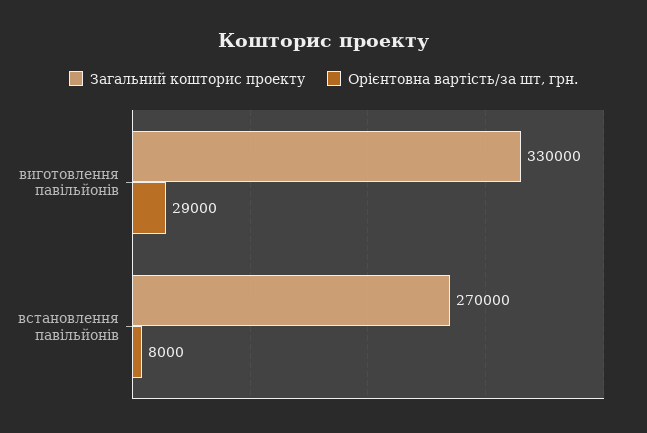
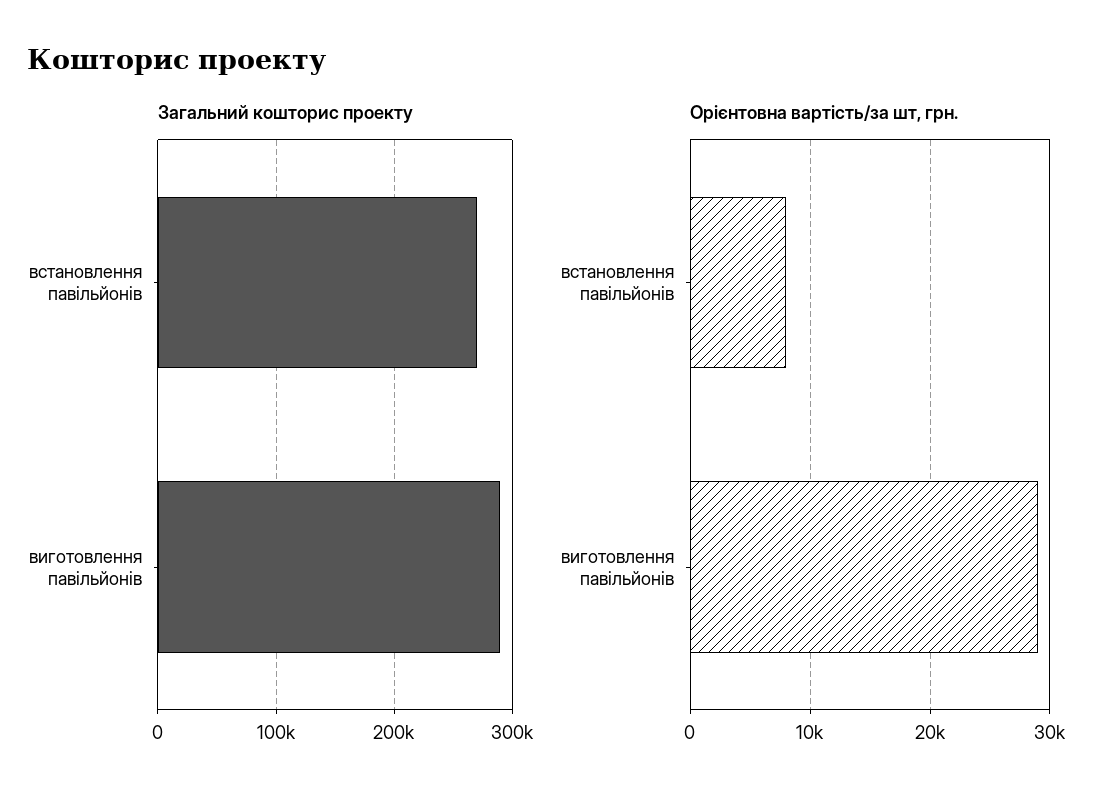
  {
    "Загальний кошторис проекту": {
-     "виготовлення павільйонів": 330000,
+     "виготовлення павільйонів": 290000,
      "встановлення павільйонів": 270000
    },
    "Орієнтовна вартість/за шт, грн.": {
      "виготовлення павільйонів": 29000,
      "встановлення павільйонів": 8000
    }
  }

